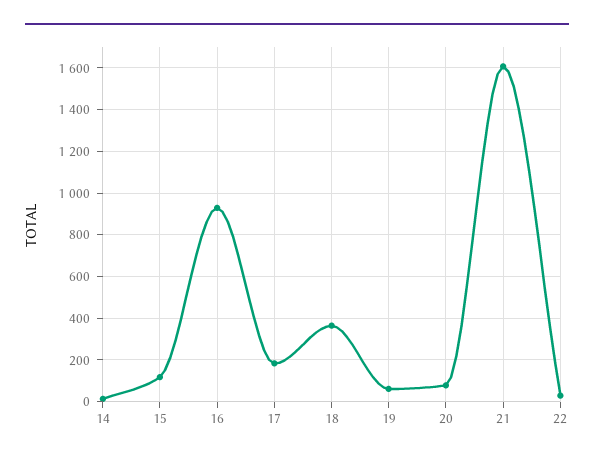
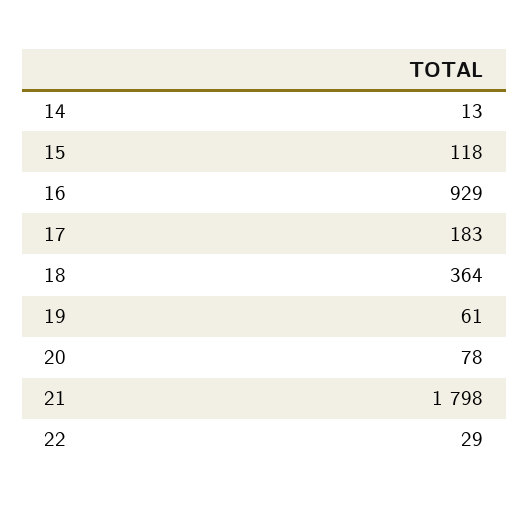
  {
    "14": 13,
    "15": 118,
    "16": 929,
    "17": 183,
    "18": 364,
    "19": 61,
    "20": 78,
-   "21": 1600,
+   "21": 1798,
    "22": 29
  }

